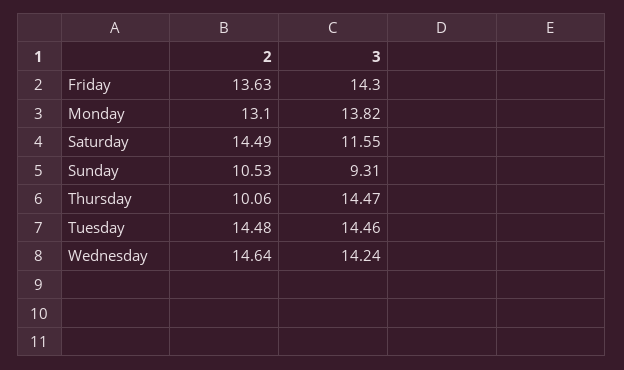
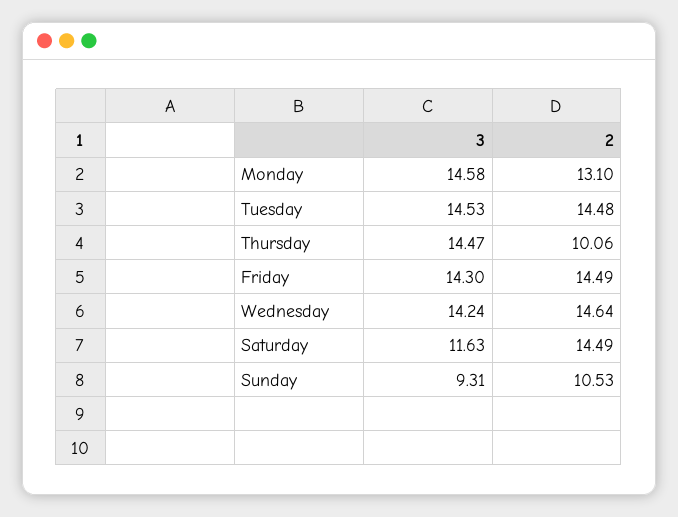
  {
    "2": {
-     "Friday": 13.63,
+     "Friday": 14.49,
      "Monday": 13.1,
      "Saturday": 14.49,
      "Sunday": 10.53,
      "Thursday": 10.06,
      "Tuesday": 14.48,
      "Wednesday": 14.64
    },
    "3": {
      "Friday": 14.3,
-     "Monday": 13.82,
+     "Monday": 14.58,
-     "Saturday": 11.55,
+     "Saturday": 11.63,
      "Sunday": 9.31,
      "Thursday": 14.47,
-     "Tuesday": 14.46,
+     "Tuesday": 14.53,
      "Wednesday": 14.24
    }
  }

